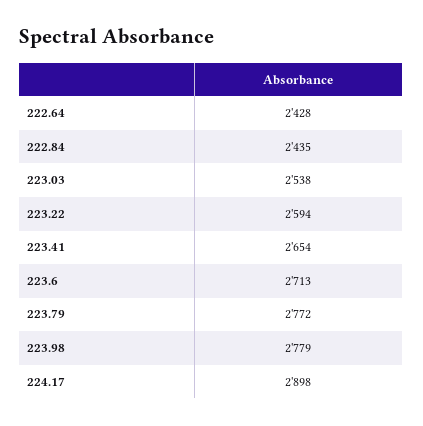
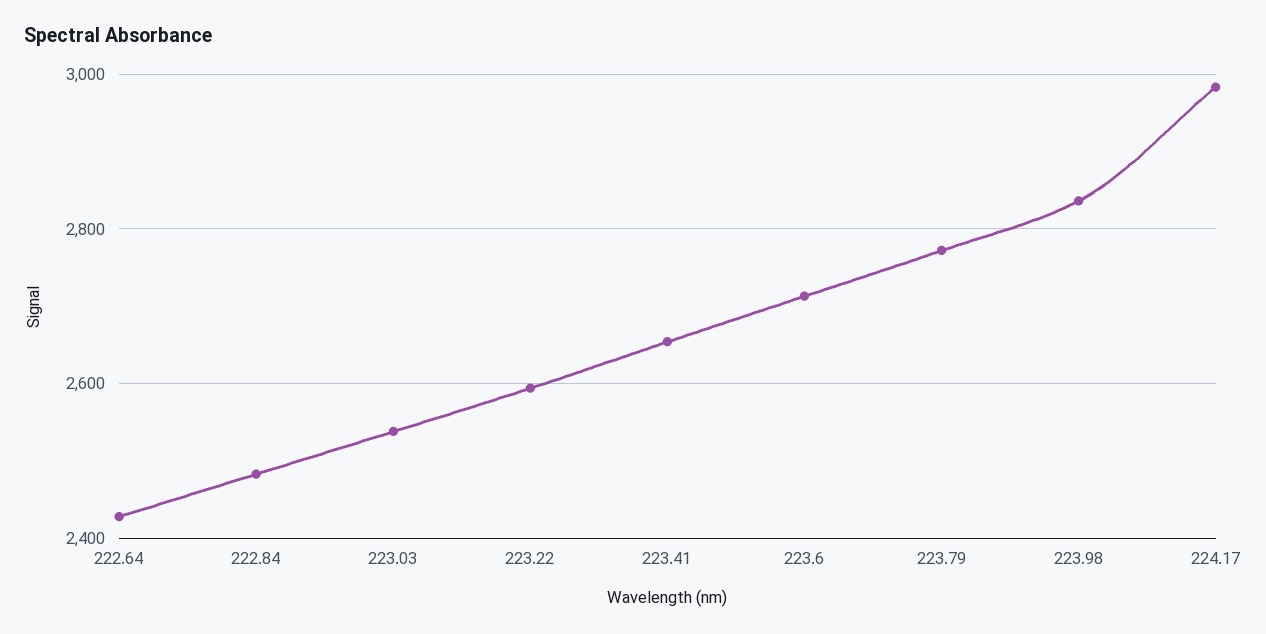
  {
    "222.64": 2428,
-   "222.84": 2435,
+   "222.84": 2480,
    "223.03": 2538,
    "223.22": 2594,
    "223.41": 2654,
    "223.6": 2713,
    "223.79": 2772,
-   "223.98": 2779,
+   "223.98": 2840,
-   "224.17": 2898
+   "224.17": 2980
  }

